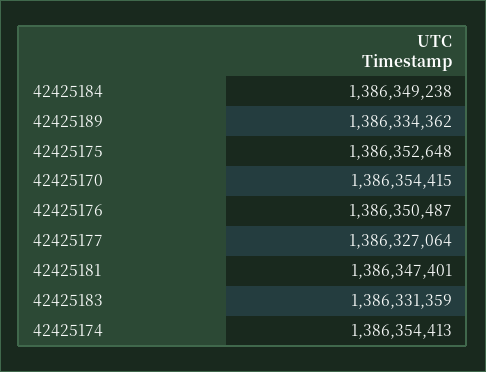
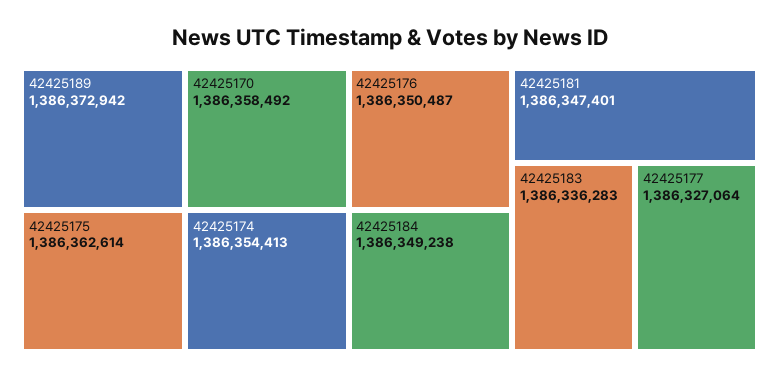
  {
    "42425184": 1386349238,
-   "42425189": 1386334362,
+   "42425189": 1386372942,
-   "42425175": 1386352648,
+   "42425175": 1386362614,
-   "42425170": 1386354415,
+   "42425170": 1386358492,
    "42425176": 1386350487,
    "42425177": 1386327064,
    "42425181": 1386347401,
-   "42425183": 1386331359,
+   "42425183": 1386336283,
    "42425174": 1386354413
  }

